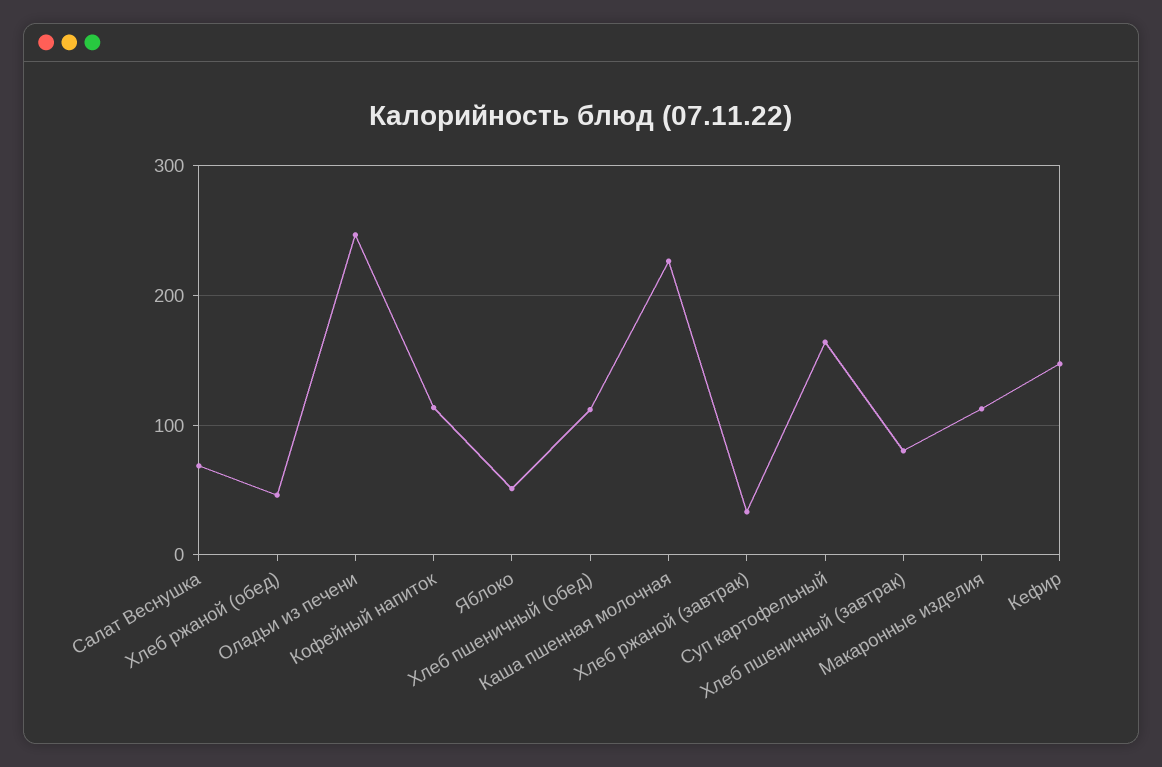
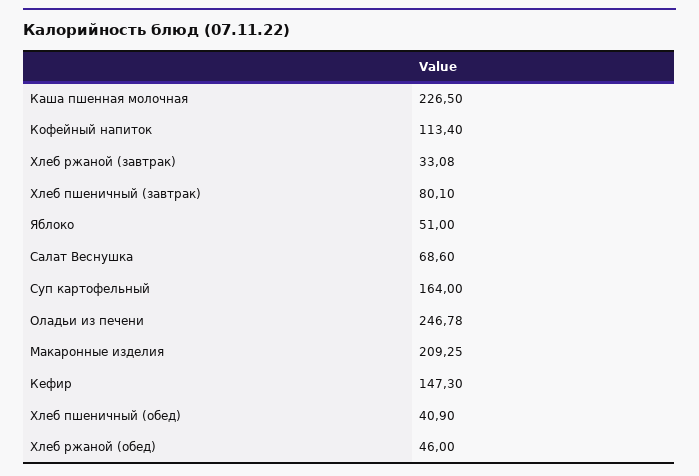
  {
    "Салат Веснушка": 68.6,
    "Хлеб ржаной (обед)": 46,
    "Оладьи из печени": 246.78,
    "Кофейный напиток": 113.4,
    "Яблоко": 51,
-   "Хлеб пшеничный (обед)": 110,
+   "Хлеб пшеничный (обед)": 40.9,
    "Каша пшенная молочная": 226.5,
    "Хлеб ржаной (завтрак)": 33.08,
    "Суп картофельный": 164,
    "Хлеб пшеничный (завтрак)": 80.1,
-   "Макаронные изделия": 110,
+   "Макаронные изделия": 209.25,
    "Кефир": 147.3
  }

